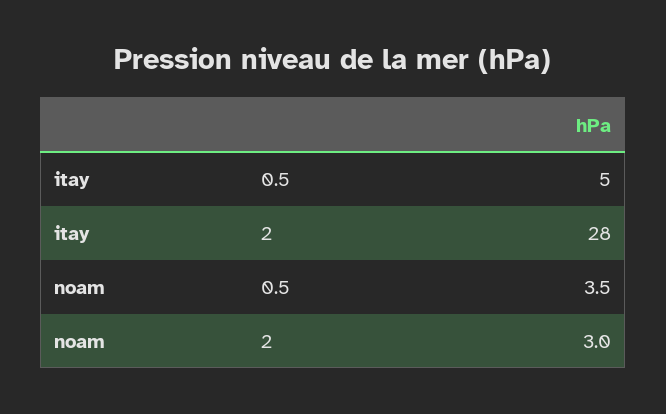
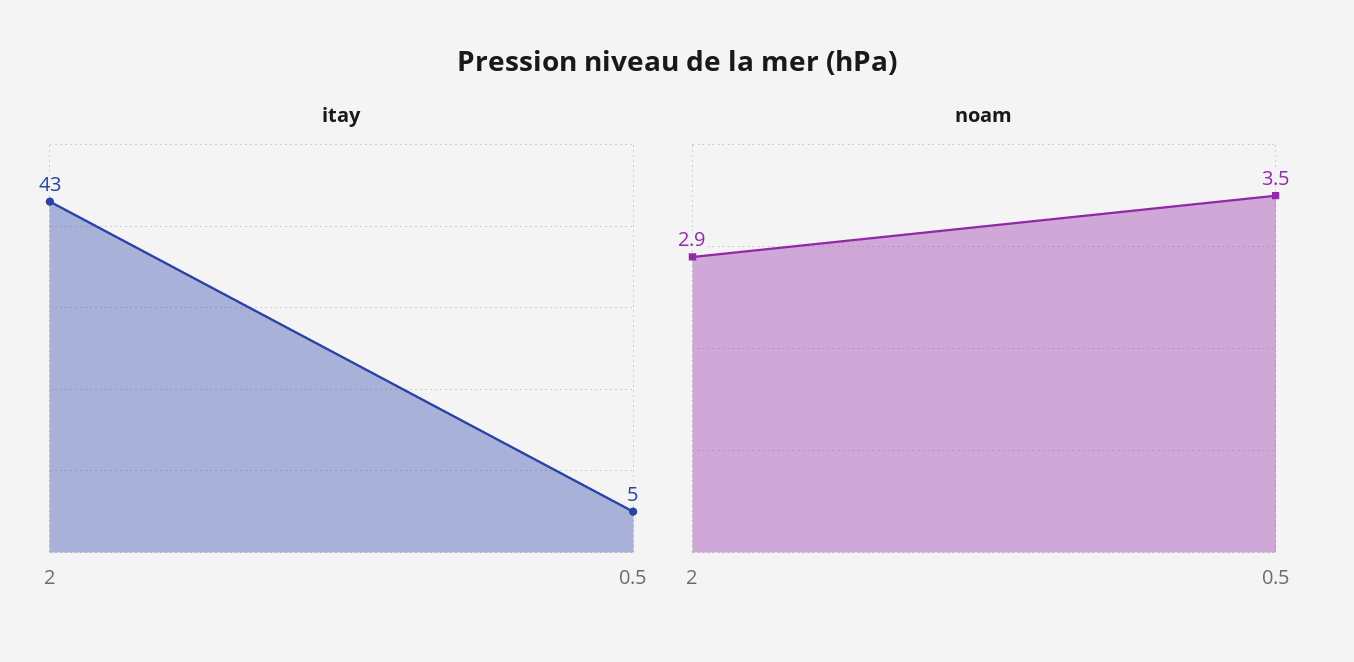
  {
    "itay": {
      "0.5": 5,
-     "2": 28
+     "2": 43
    },
    "noam": {
      "0.5": 3.5,
-     "2": 3
+     "2": 2.9
    }
  }

